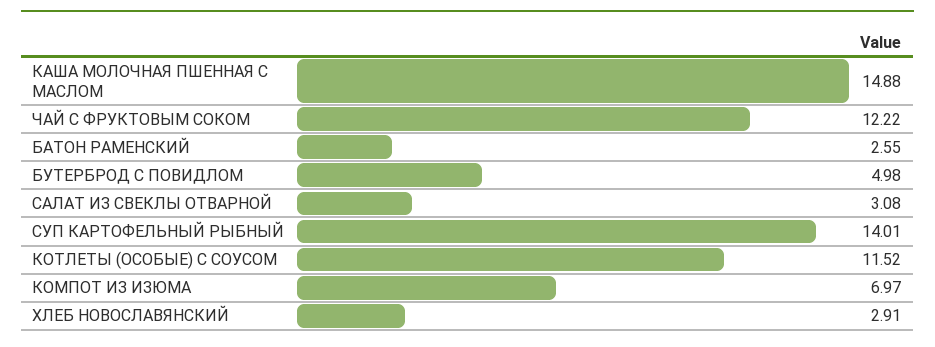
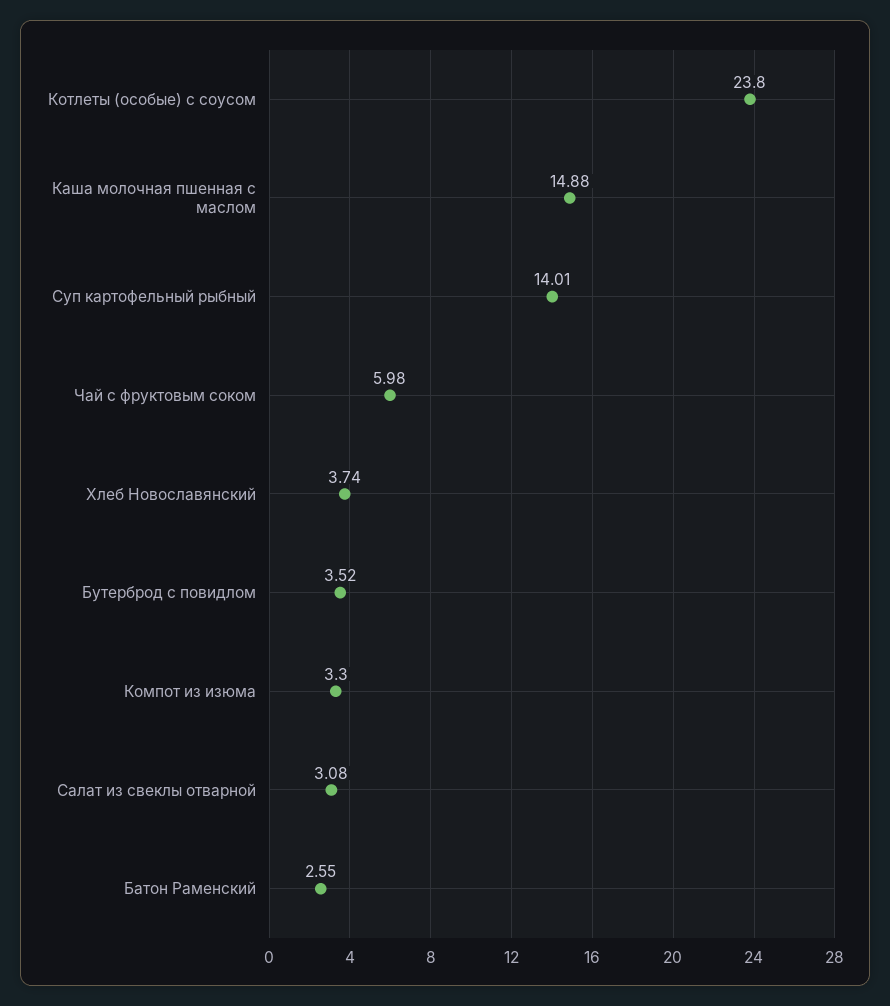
  {
    "КАША МОЛОЧНАЯ ПШЕННАЯ С МАСЛОМ": 14.88,
-   "ЧАЙ С ФРУКТОВЫМ СОКОМ": 12.22,
+   "ЧАЙ С ФРУКТОВЫМ СОКОМ": 5.98,
    "БАТОН РАМЕНСКИЙ": 2.55,
-   "БУТЕРБРОД С ПОВИДЛОМ": 4.98,
+   "БУТЕРБРОД С ПОВИДЛОМ": 3.52,
    "САЛАТ ИЗ СВЕКЛЫ ОТВАРНОЙ": 3.08,
    "СУП КАРТОФЕЛЬНЫЙ РЫБНЫЙ": 14.01,
-   "КОТЛЕТЫ (ОСОБЫЕ) С СОУСОМ": 11.52,
+   "КОТЛЕТЫ (ОСОБЫЕ) С СОУСОМ": 23.8,
-   "КОМПОТ ИЗ ИЗЮМА": 6.97,
+   "КОМПОТ ИЗ ИЗЮМА": 3.3,
-   "ХЛЕБ НОВОСЛАВЯНСКИЙ": 2.91
+   "ХЛЕБ НОВОСЛАВЯНСКИЙ": 3.74
  }

